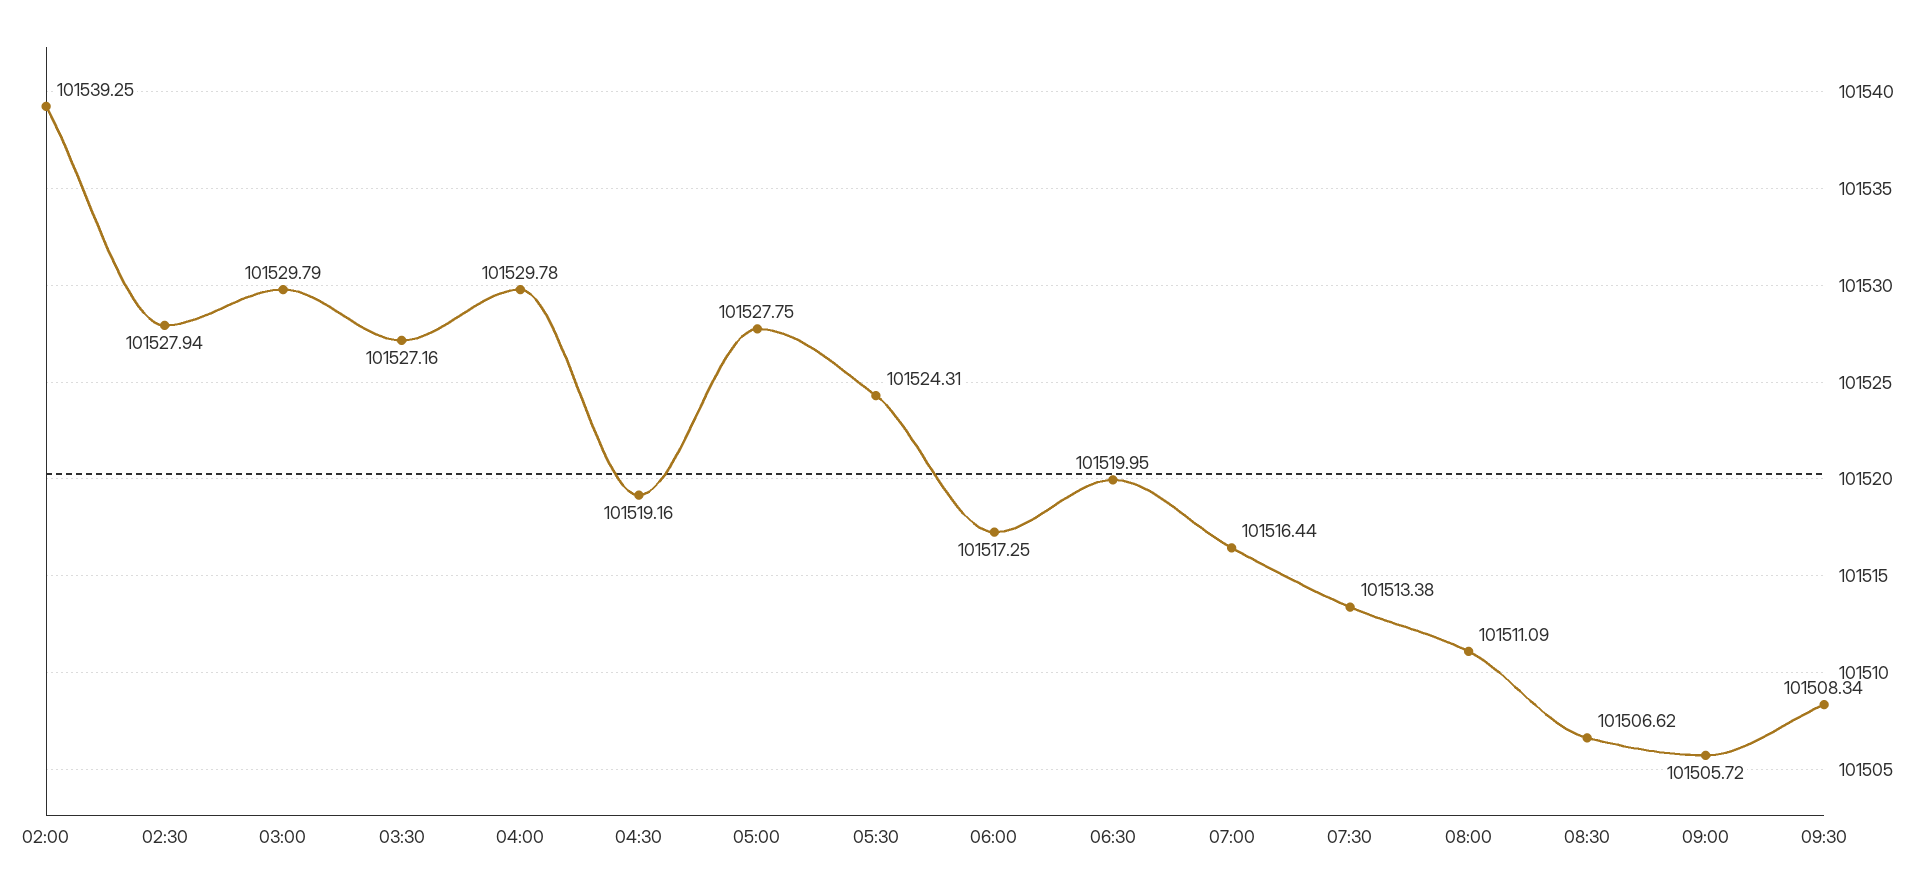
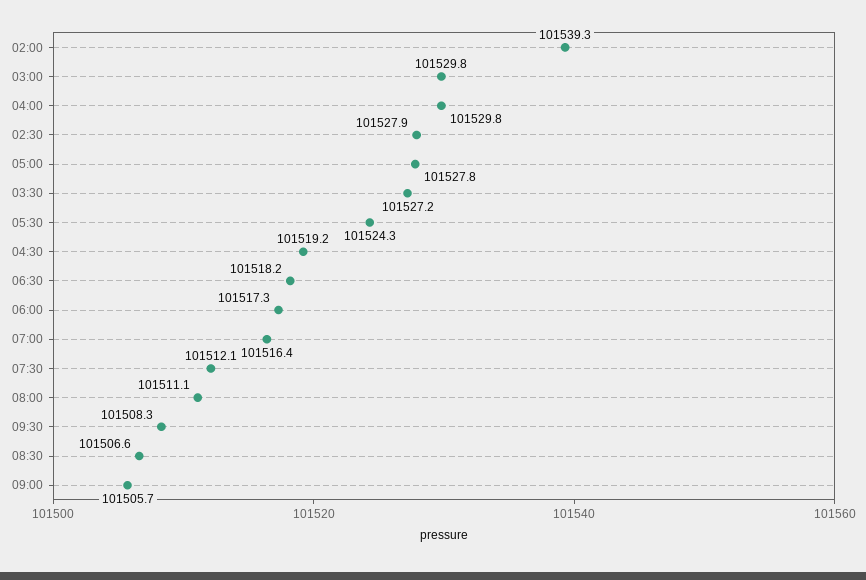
  {
    "02:00": 101539.25,
    "02:30": 101527.94,
    "03:00": 101529.79,
    "03:30": 101527.16,
    "04:00": 101529.78,
    "04:30": 101519.16,
    "05:00": 101527.75,
    "05:30": 101524.31,
    "06:00": 101517.25,
-   "06:30": 101519.95,
+   "06:30": 101518.2,
    "07:00": 101516.44,
-   "07:30": 101513.38,
+   "07:30": 101512.1,
    "08:00": 101511.09,
    "08:30": 101506.62,
    "09:00": 101505.72,
    "09:30": 101508.34
  }

